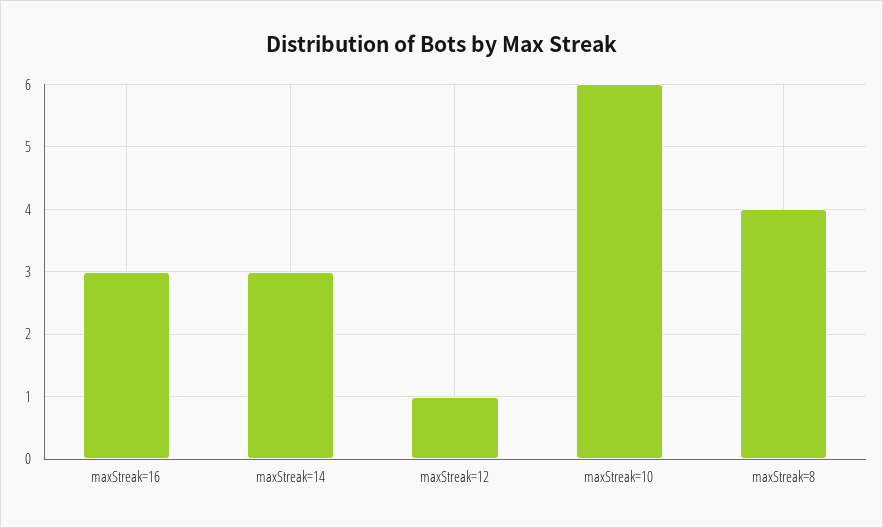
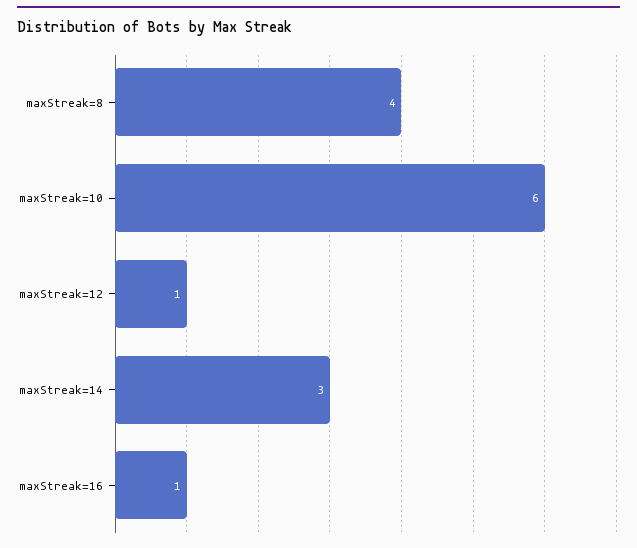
  {
-   "maxStreak=16": 3,
+   "maxStreak=16": 1,
    "maxStreak=14": 3,
    "maxStreak=12": 1,
    "maxStreak=10": 6,
    "maxStreak=8": 4
  }

